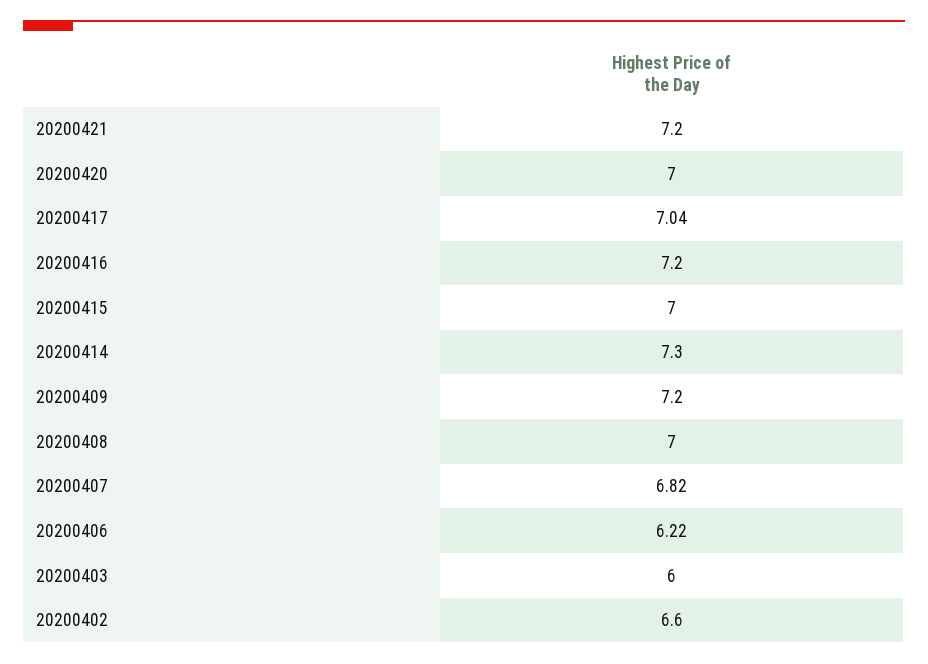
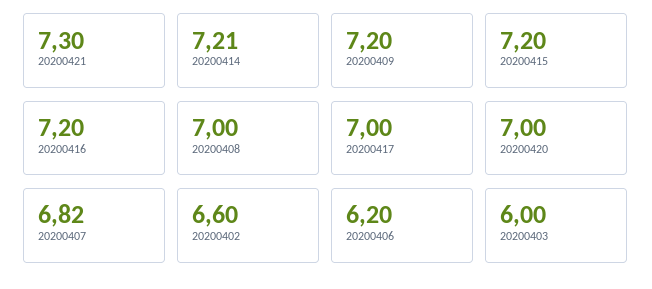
  {
-   "20200421": 7.2,
+   "20200421": 7.3,
    "20200420": 7,
-   "20200417": 7.04,
+   "20200417": 7,
    "20200416": 7.2,
-   "20200415": 7,
+   "20200415": 7.2,
-   "20200414": 7.3,
+   "20200414": 7.21,
    "20200409": 7.2,
    "20200408": 7,
    "20200407": 6.82,
-   "20200406": 6.22,
+   "20200406": 6.2,
    "20200403": 6,
    "20200402": 6.6
  }

